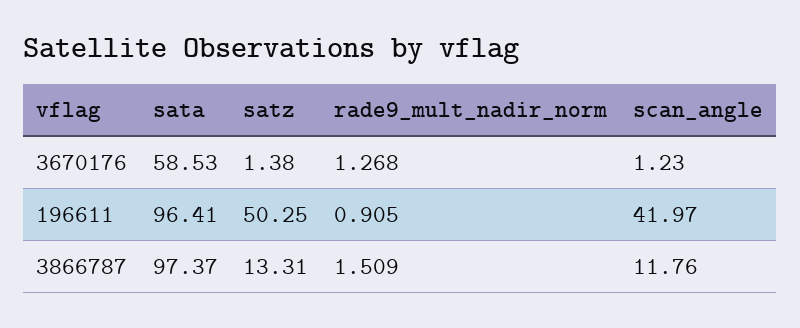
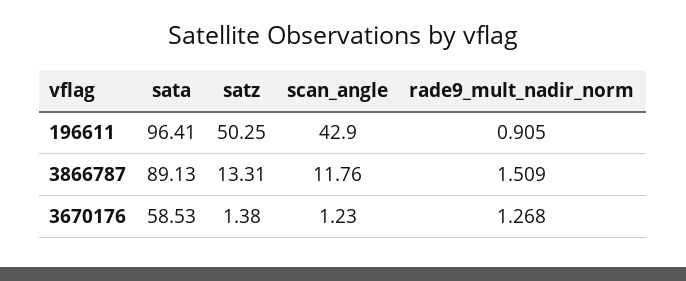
  {
    "sata": {
      "3670176": 58.53,
      "196611": 96.41,
-     "3866787": 97.37
+     "3866787": 89.13
    },
    "satz": {
      "3670176": 1.38,
      "196611": 50.25,
      "3866787": 13.31
    },
    "rade9_mult_nadir_norm": {
      "3670176": 1.268,
      "196611": 0.905,
      "3866787": 1.509
    },
    "scan_angle": {
      "3670176": 1.23,
-     "196611": 41.97,
+     "196611": 42.9,
      "3866787": 11.76
    }
  }

